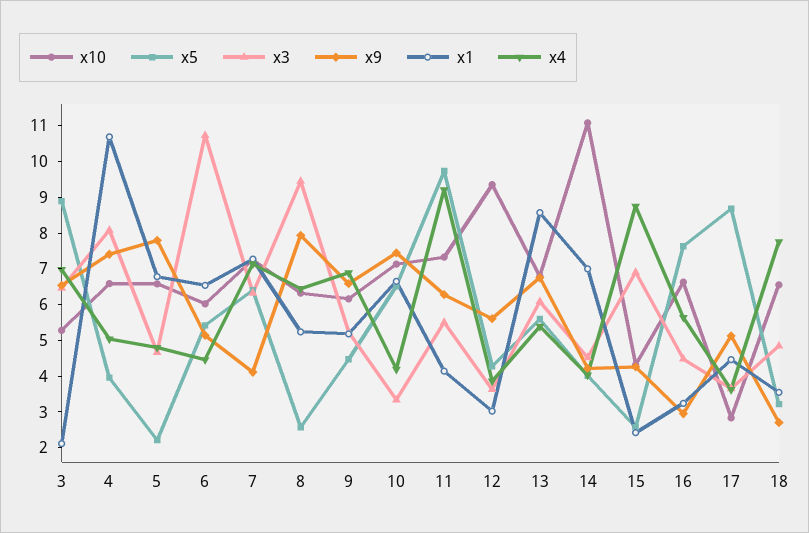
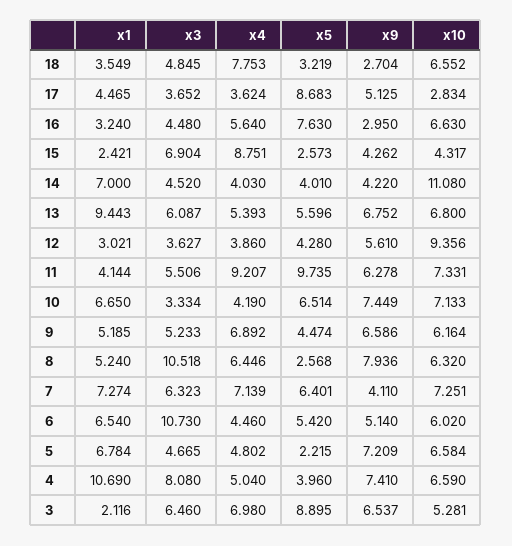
  {
    "x10": {
      "3": 5.281,
      "4": 6.59,
      "5": 6.584,
      "6": 6.02,
      "7": 7.251,
      "8": 6.32,
      "9": 6.164,
      "10": 7.133,
      "11": 7.331,
      "12": 9.356,
      "13": 6.8,
      "14": 11.08,
      "15": 4.317,
      "16": 6.63,
      "17": 2.834,
      "18": 6.552
    },
    "x5": {
      "3": 8.895,
      "4": 3.96,
      "5": 2.215,
      "6": 5.42,
      "7": 6.401,
      "8": 2.568,
      "9": 4.474,
      "10": 6.514,
      "11": 9.735,
      "12": 4.28,
      "13": 5.596,
      "14": 4.01,
      "15": 2.573,
      "16": 7.63,
      "17": 8.683,
      "18": 3.219
    },
    "x3": {
      "3": 6.46,
      "4": 8.08,
      "5": 4.665,
      "6": 10.73,
      "7": 6.323,
-     "8": 9.5,
+     "8": 10.518,
      "9": 5.233,
      "10": 3.334,
      "11": 5.506,
      "12": 3.627,
      "13": 6.087,
      "14": 4.52,
      "15": 6.904,
      "16": 4.48,
      "17": 3.652,
      "18": 4.845
    },
    "x9": {
      "3": 6.537,
      "4": 7.41,
-     "5": 7.75,
+     "5": 7.209,
      "6": 5.14,
      "7": 4.11,
      "8": 7.936,
      "9": 6.586,
      "10": 7.449,
      "11": 6.278,
      "12": 5.61,
      "13": 6.752,
      "14": 4.22,
      "15": 4.262,
      "16": 2.95,
      "17": 5.125,
      "18": 2.704
    },
    "x1": {
      "3": 2.116,
      "4": 10.69,
      "5": 6.784,
      "6": 6.54,
      "7": 7.274,
      "8": 5.24,
      "9": 5.185,
      "10": 6.65,
      "11": 4.144,
      "12": 3.021,
-     "13": 8.5,
+     "13": 9.443,
      "14": 7,
      "15": 2.421,
      "16": 3.24,
      "17": 4.465,
      "18": 3.549
    },
    "x4": {
      "3": 6.98,
      "4": 5.04,
      "5": 4.802,
      "6": 4.46,
      "7": 7.139,
      "8": 6.446,
      "9": 6.892,
      "10": 4.19,
      "11": 9.207,
      "12": 3.86,
      "13": 5.393,
      "14": 4.03,
      "15": 8.751,
      "16": 5.64,
      "17": 3.624,
      "18": 7.753
    }
  }

